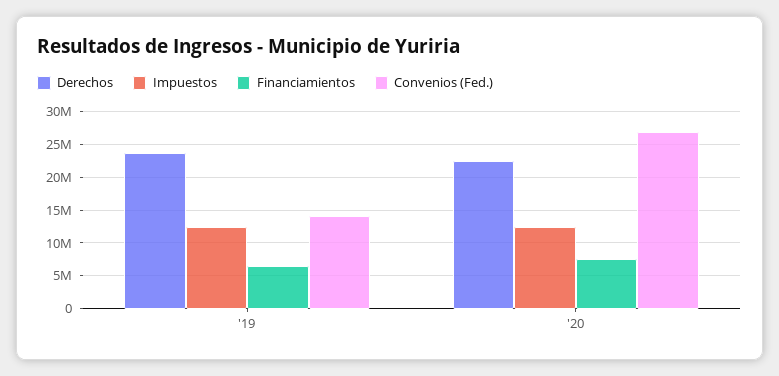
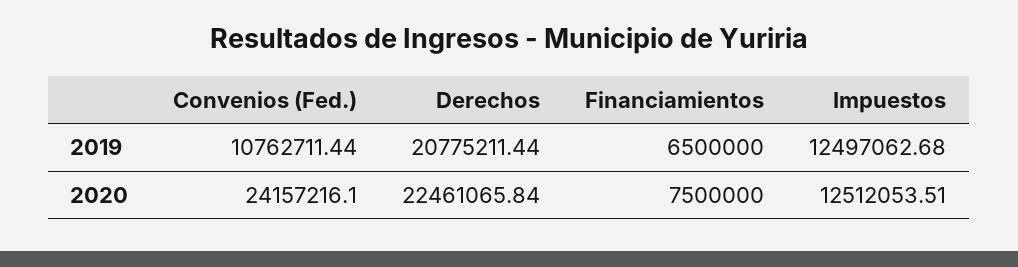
  {
    "Derechos": {
-     "'19": 24000000,
+     "'19": 20775211.44,
      "'20": 22461065.84
    },
    "Impuestos": {
      "'19": 12497062.68,
      "'20": 12512053.51
    },
    "Financiamientos": {
      "'19": 6500000,
      "'20": 7500000
    },
    "Convenios (Fed.)": {
-     "'19": 14000000,
+     "'19": 10762711.44,
-     "'20": 27000000
+     "'20": 24157216.1
    }
  }

